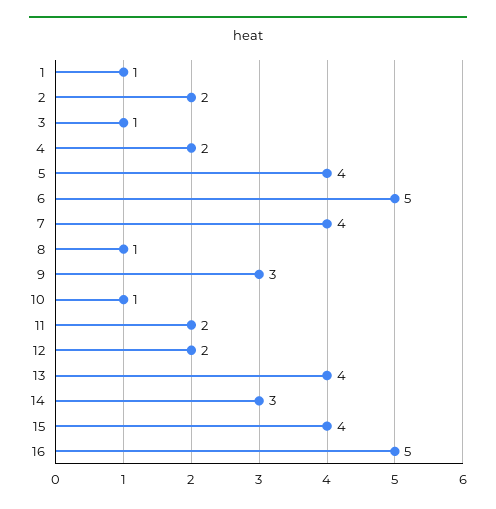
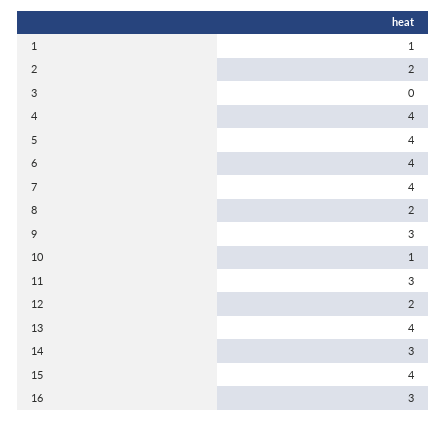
  {
    "1": 1,
    "2": 2,
-   "3": 1,
+   "3": 0,
-   "4": 2,
+   "4": 4,
    "5": 4,
-   "6": 5,
+   "6": 4,
    "7": 4,
-   "8": 1,
+   "8": 2,
    "9": 3,
    "10": 1,
-   "11": 2,
+   "11": 3,
    "12": 2,
    "13": 4,
    "14": 3,
    "15": 4,
-   "16": 5
+   "16": 3
  }

